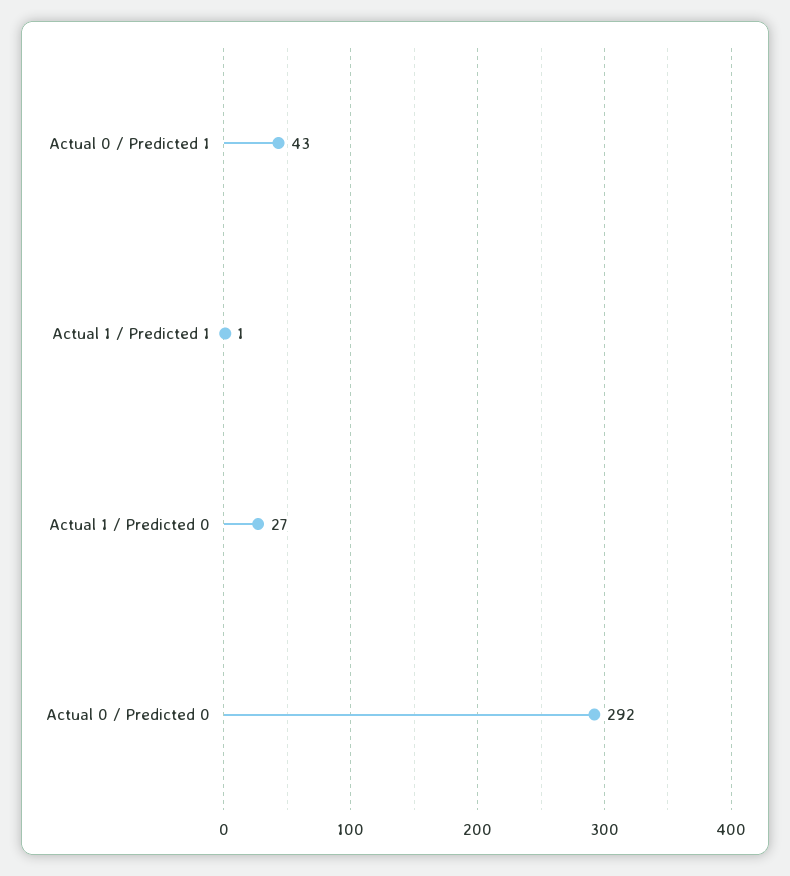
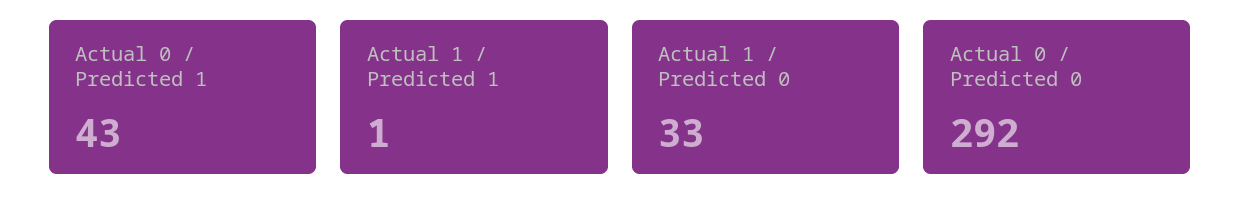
  {
    "Actual 0 / Predicted 1": 43,
    "Actual 1 / Predicted 1": 1,
-   "Actual 1 / Predicted 0": 27,
+   "Actual 1 / Predicted 0": 33,
    "Actual 0 / Predicted 0": 292
  }

